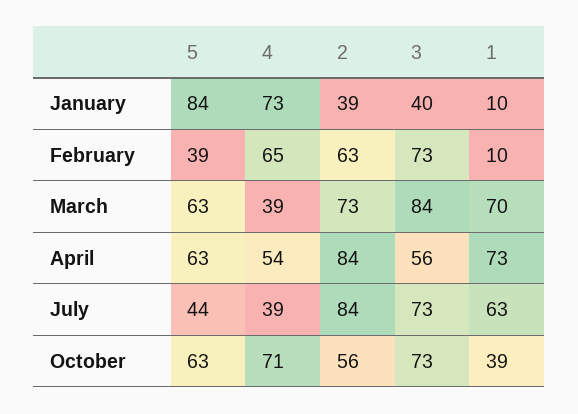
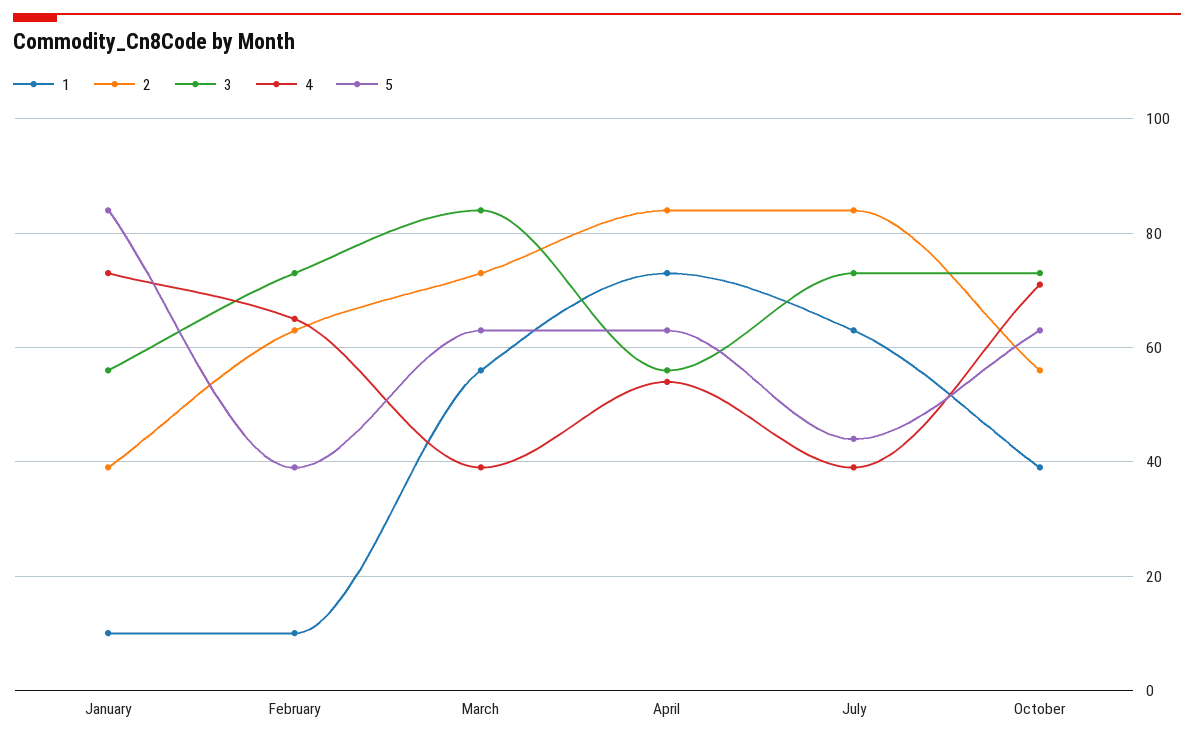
  {
    "5": {
      "January": 84,
      "February": 39,
      "March": 63,
      "April": 63,
      "July": 44,
      "October": 63
    },
    "4": {
      "January": 73,
      "February": 65,
      "March": 39,
      "April": 54,
      "July": 39,
      "October": 71
    },
    "2": {
      "January": 39,
      "February": 63,
      "March": 73,
      "April": 84,
      "July": 84,
      "October": 56
    },
    "3": {
-     "January": 40,
+     "January": 55,
      "February": 73,
      "March": 84,
      "April": 56,
      "July": 73,
      "October": 73
    },
    "1": {
      "January": 10,
      "February": 10,
-     "March": 70,
+     "March": 55,
      "April": 73,
      "July": 63,
      "October": 39
    }
  }

